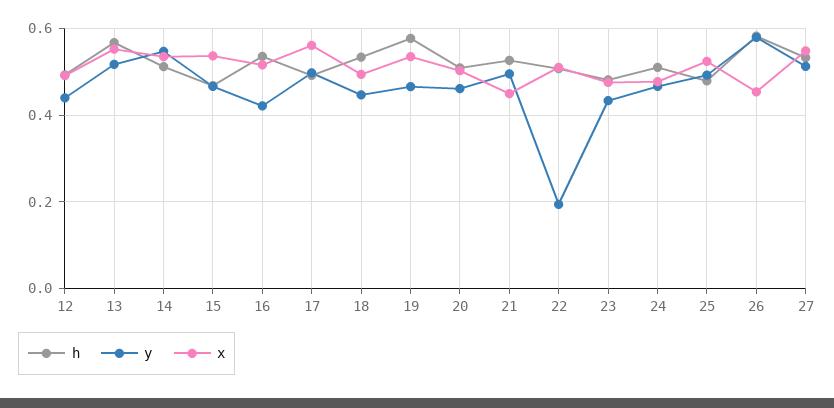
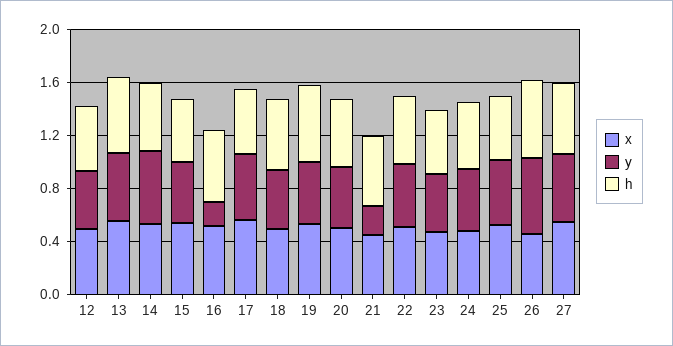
  {
    "h": {
      "12": 0.5,
      "13": 0.56,
      "14": 0.52,
      "15": 0.46,
      "16": 0.54,
      "17": 0.5,
      "18": 0.54,
      "19": 0.58,
      "20": 0.5,
      "21": 0.52,
      "22": 0.5,
      "23": 0.48,
      "24": 0.5,
      "25": 0.48,
      "26": 0.58,
      "27": 0.54
    },
    "y": {
      "12": 0.44,
      "13": 0.52,
      "14": 0.54,
      "15": 0.46,
-     "16": 0.42,
+     "16": 0.2,
      "17": 0.5,
      "18": 0.44,
      "19": 0.46,
      "20": 0.46,
-     "21": 0.5,
+     "21": 0.2,
-     "22": 0.2,
+     "22": 0.5,
      "23": 0.44,
      "24": 0.46,
      "25": 0.5,
      "26": 0.58,
      "27": 0.52
    },
    "x": {
      "12": 0.5,
      "13": 0.56,
      "14": 0.54,
      "15": 0.54,
      "16": 0.52,
      "17": 0.56,
      "18": 0.5,
      "19": 0.54,
      "20": 0.5,
      "21": 0.44,
      "22": 0.5,
      "23": 0.48,
      "24": 0.48,
      "25": 0.52,
      "26": 0.46,
      "27": 0.54
    }
  }

